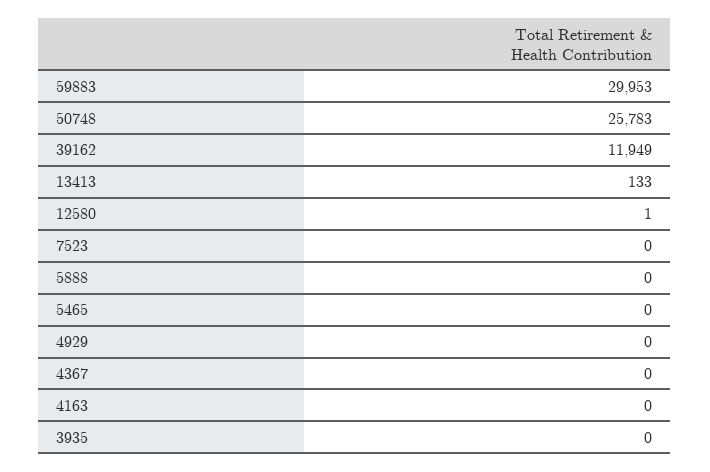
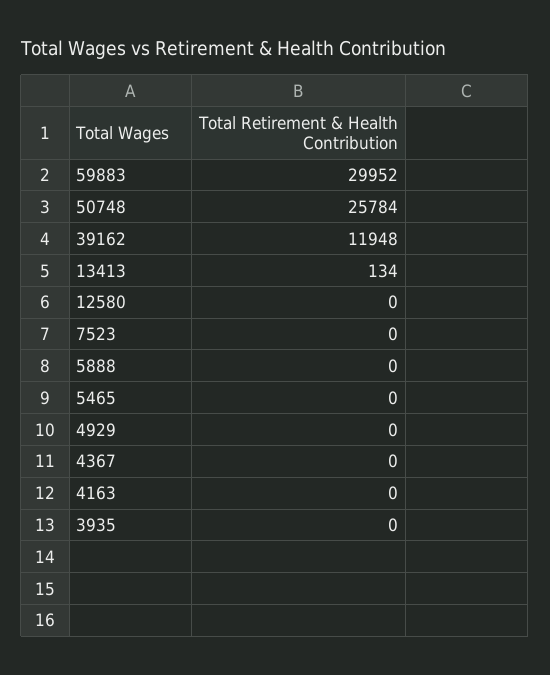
  {
-   "59883": 29953,
+   "59883": 29952,
-   "50748": 25783,
+   "50748": 25784,
-   "39162": 11949,
+   "39162": 11948,
-   "13413": 133,
+   "13413": 134,
-   "12580": 1,
+   "12580": 0,
    "7523": 0,
    "5888": 0,
    "5465": 0,
    "4929": 0,
    "4367": 0,
    "4163": 0,
    "3935": 0
  }

